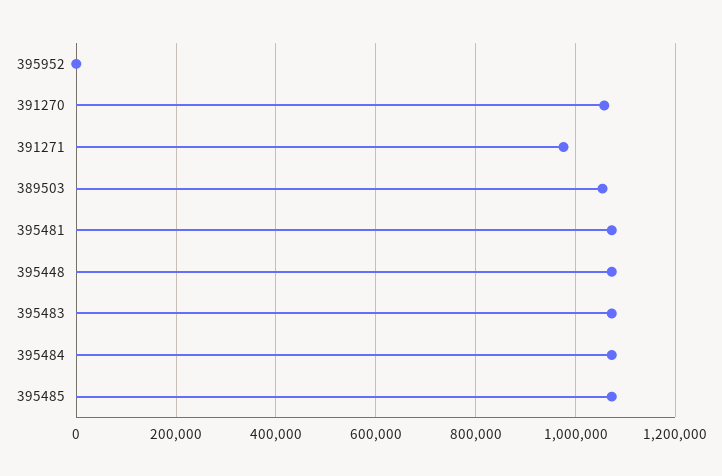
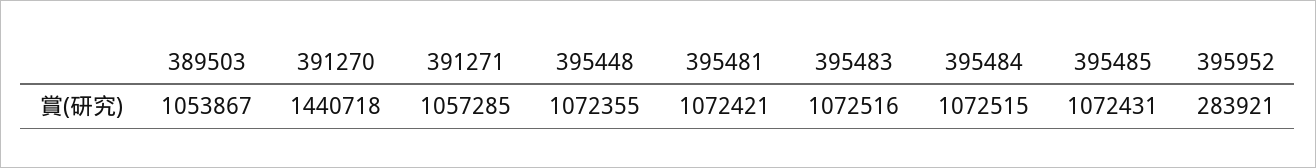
  {
-   "395952": 0,
+   "395952": 283921,
-   "391270": 1060000,
+   "391270": 1440718,
-   "391271": 980000,
+   "391271": 1057285,
    "389503": 1053867,
    "395481": 1072421,
    "395448": 1072355,
    "395483": 1072516,
    "395484": 1072515,
    "395485": 1072431
  }

